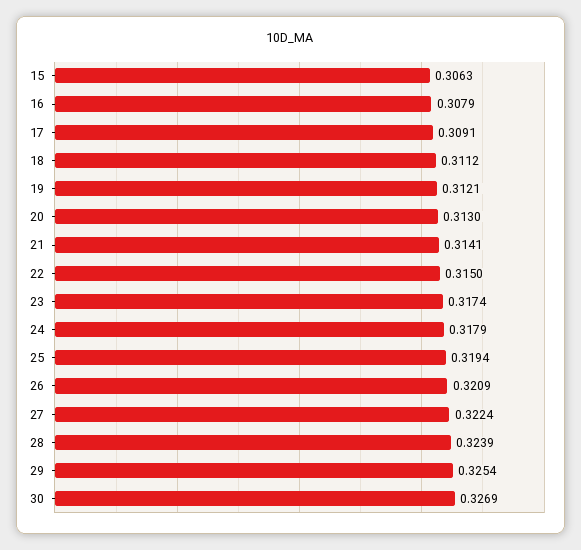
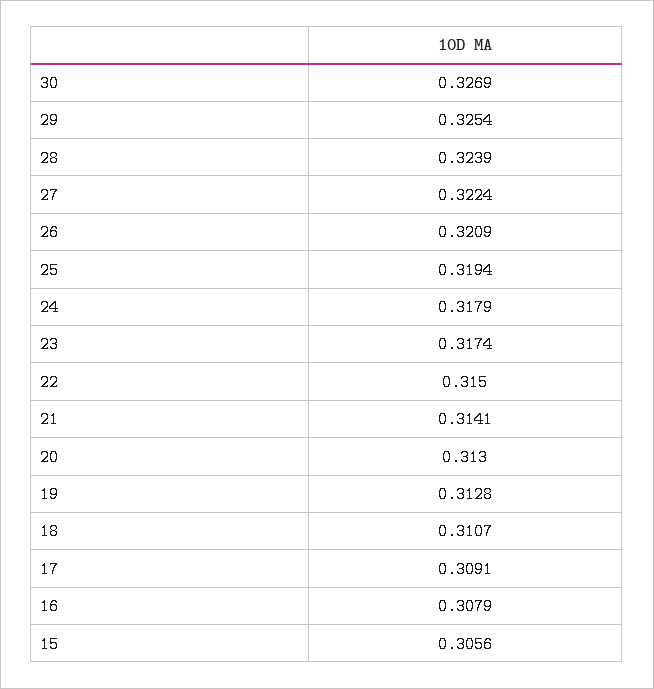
  {
-   "15": 0.3063,
+   "15": 0.3056,
    "16": 0.3079,
    "17": 0.3091,
-   "18": 0.3112,
+   "18": 0.3107,
-   "19": 0.3121,
+   "19": 0.3128,
    "20": 0.313,
    "21": 0.3141,
    "22": 0.315,
    "23": 0.3174,
    "24": 0.3179,
    "25": 0.3194,
    "26": 0.3209,
    "27": 0.3224,
    "28": 0.3239,
    "29": 0.3254,
    "30": 0.3269
  }

